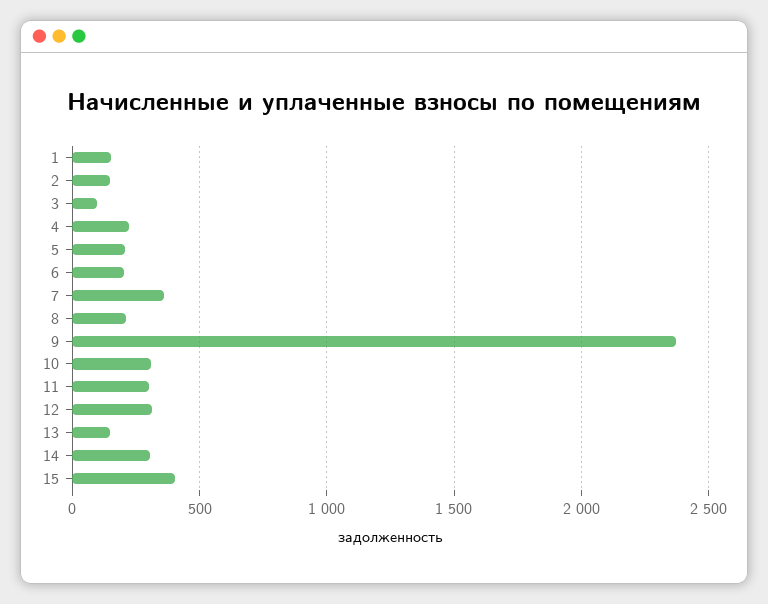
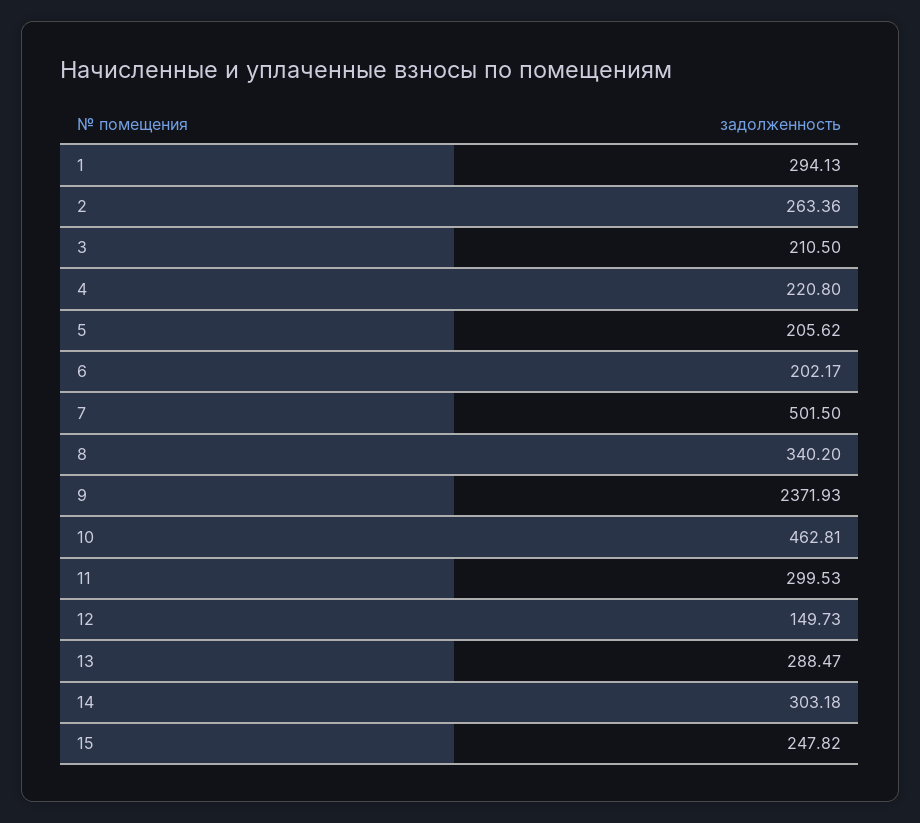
  {
-   "1": 150,
+   "1": 294.13,
-   "2": 150,
+   "2": 263.36,
-   "3": 100,
+   "3": 210.5,
    "4": 220.8,
    "5": 205.62,
    "6": 202.17,
-   "7": 350,
+   "7": 501.5,
-   "8": 200,
+   "8": 340.2,
    "9": 2371.93,
-   "10": 300,
+   "10": 462.81,
    "11": 299.53,
-   "12": 300,
+   "12": 149.73,
-   "13": 150,
+   "13": 288.47,
    "14": 303.18,
-   "15": 400
+   "15": 247.82
  }

